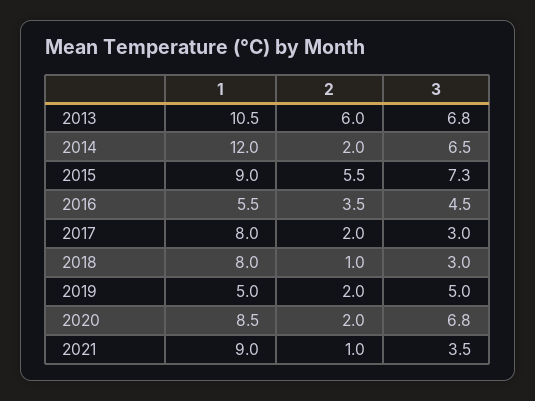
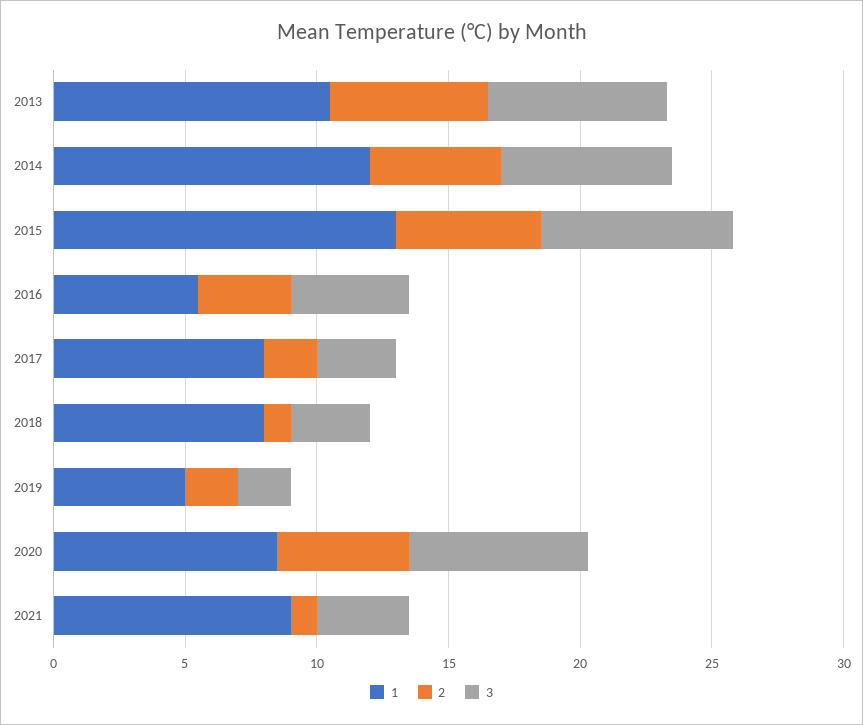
  {
    "1": {
      "2013": 10.5,
      "2014": 12,
-     "2015": 9,
+     "2015": 13,
      "2016": 5.5,
      "2017": 8,
      "2018": 8,
      "2019": 5,
      "2020": 8.5,
      "2021": 9
    },
    "2": {
      "2013": 6,
-     "2014": 2,
+     "2014": 5,
      "2015": 5.5,
      "2016": 3.5,
      "2017": 2,
      "2018": 1,
      "2019": 2,
-     "2020": 2,
+     "2020": 5,
      "2021": 1
    },
    "3": {
      "2013": 6.8,
      "2014": 6.5,
      "2015": 7.3,
      "2016": 4.5,
      "2017": 3,
      "2018": 3,
-     "2019": 5,
+     "2019": 2,
      "2020": 6.8,
      "2021": 3.5
    }
  }

